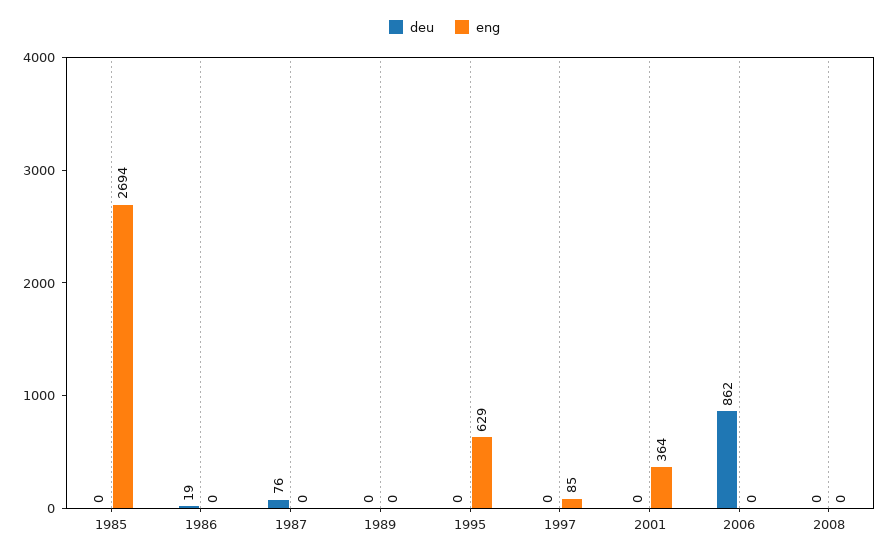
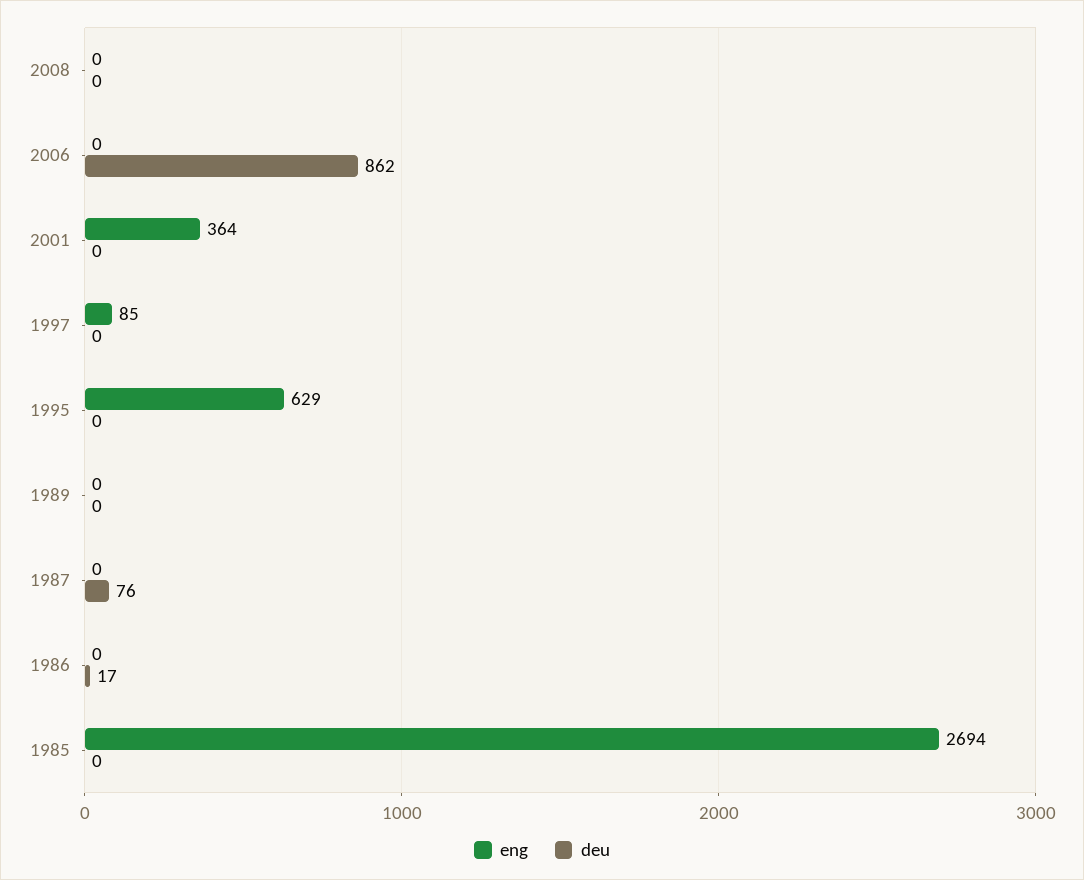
  {
    "deu": {
      "1985": 0,
-     "1986": 19,
+     "1986": 17,
      "1987": 76,
      "1989": 0,
      "1995": 0,
      "1997": 0,
      "2001": 0,
      "2006": 862,
      "2008": 0
    },
    "eng": {
      "1985": 2694,
      "1986": 0,
      "1987": 0,
      "1989": 0,
      "1995": 629,
      "1997": 85,
      "2001": 364,
      "2006": 0,
      "2008": 0
    }
  }

